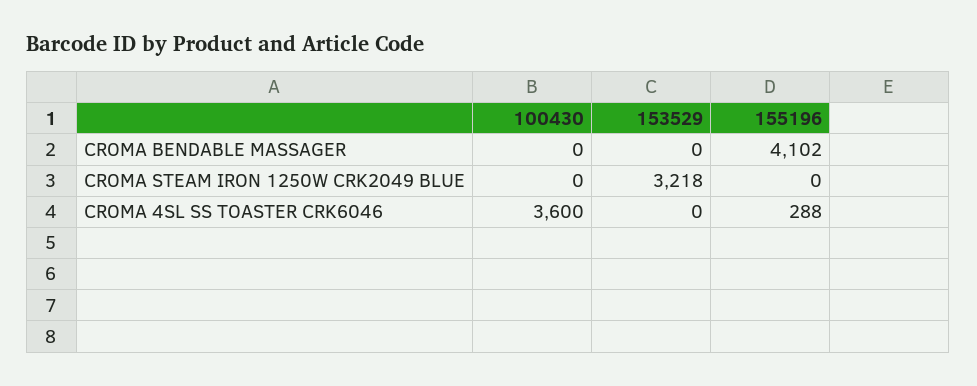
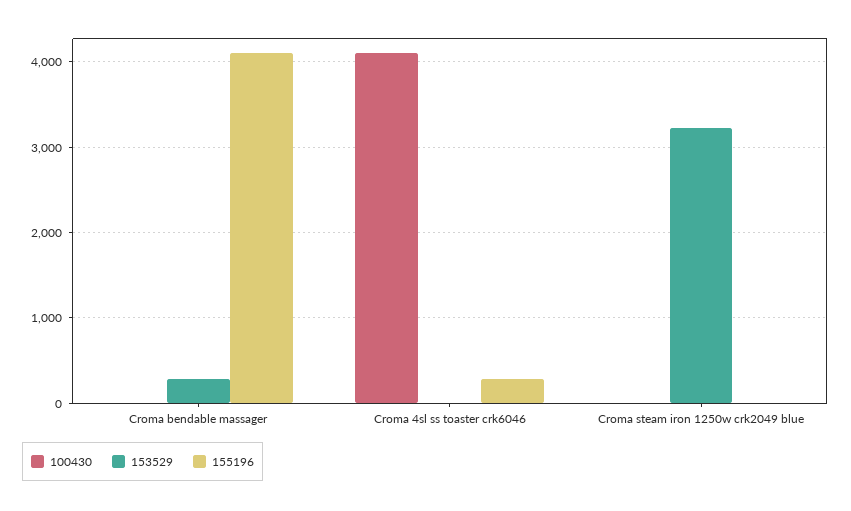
  {
    "100430": {
      "CROMA BENDABLE MASSAGER": 0,
      "CROMA STEAM IRON 1250W CRK2049 BLUE": 0,
-     "CROMA 4SL SS TOASTER CRK6046": 3600
+     "CROMA 4SL SS TOASTER CRK6046": 4100
    },
    "153529": {
-     "CROMA BENDABLE MASSAGER": 0,
+     "CROMA BENDABLE MASSAGER": 300,
      "CROMA STEAM IRON 1250W CRK2049 BLUE": 3218,
      "CROMA 4SL SS TOASTER CRK6046": 0
    },
    "155196": {
      "CROMA BENDABLE MASSAGER": 4102,
      "CROMA STEAM IRON 1250W CRK2049 BLUE": 0,
      "CROMA 4SL SS TOASTER CRK6046": 288
    }
  }

